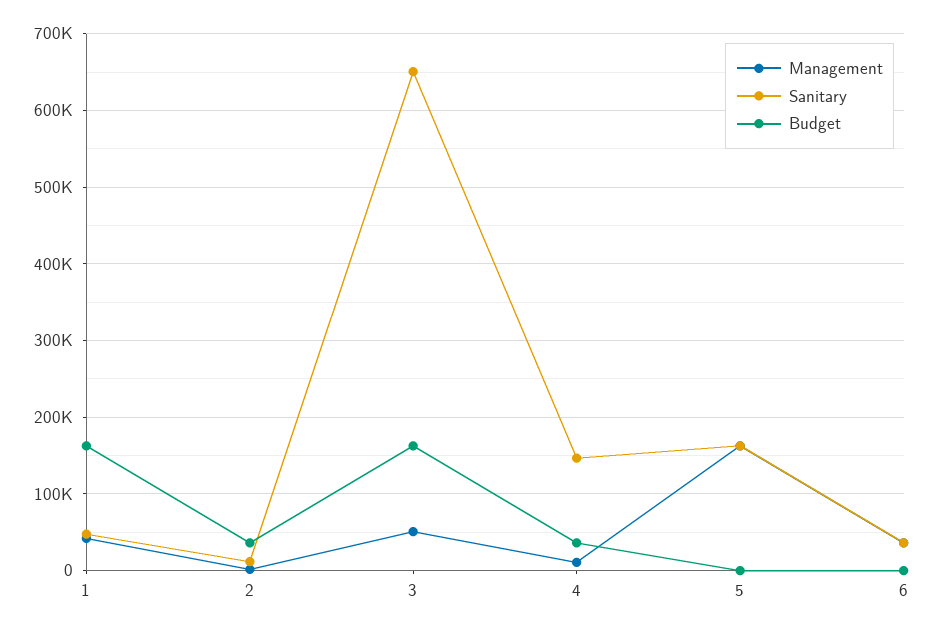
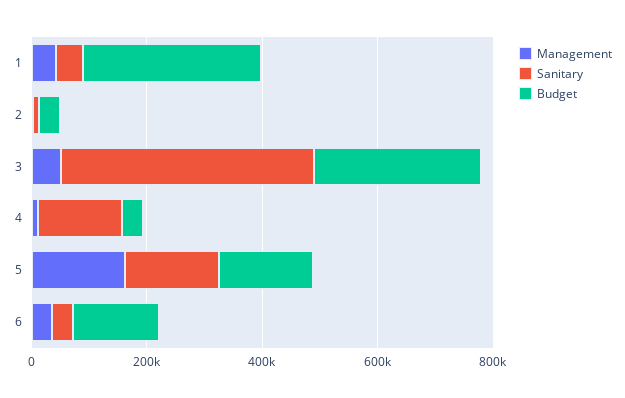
  {
    "Management": {
      "1": 40000,
      "2": 0,
      "3": 50000,
      "4": 10000,
      "5": 160000,
      "6": 40000
    },
    "Sanitary": {
      "1": 50000,
      "2": 10000,
-     "3": 650000,
+     "3": 450000,
      "4": 150000,
      "5": 160000,
      "6": 40000
    },
    "Budget": {
-     "1": 160000,
+     "1": 300000,
      "2": 40000,
-     "3": 160000,
+     "3": 300000,
      "4": 40000,
-     "5": 0,
+     "5": 150000,
-     "6": 0
+     "6": 150000
    }
  }

